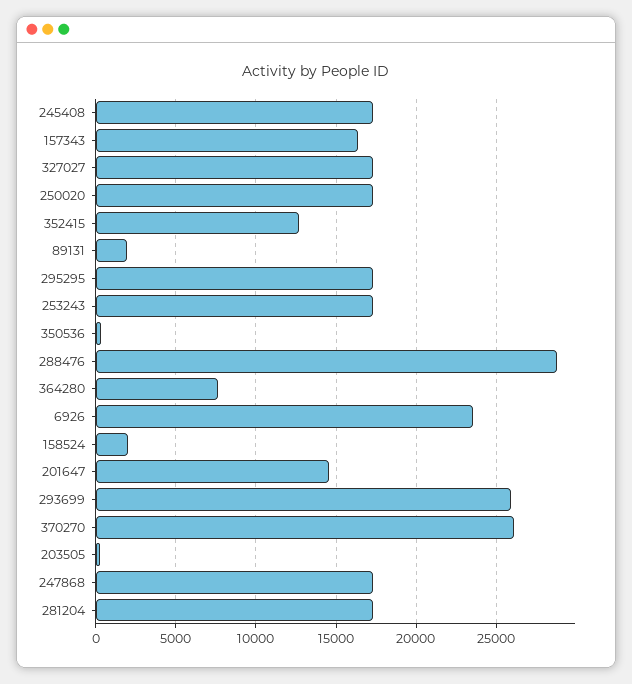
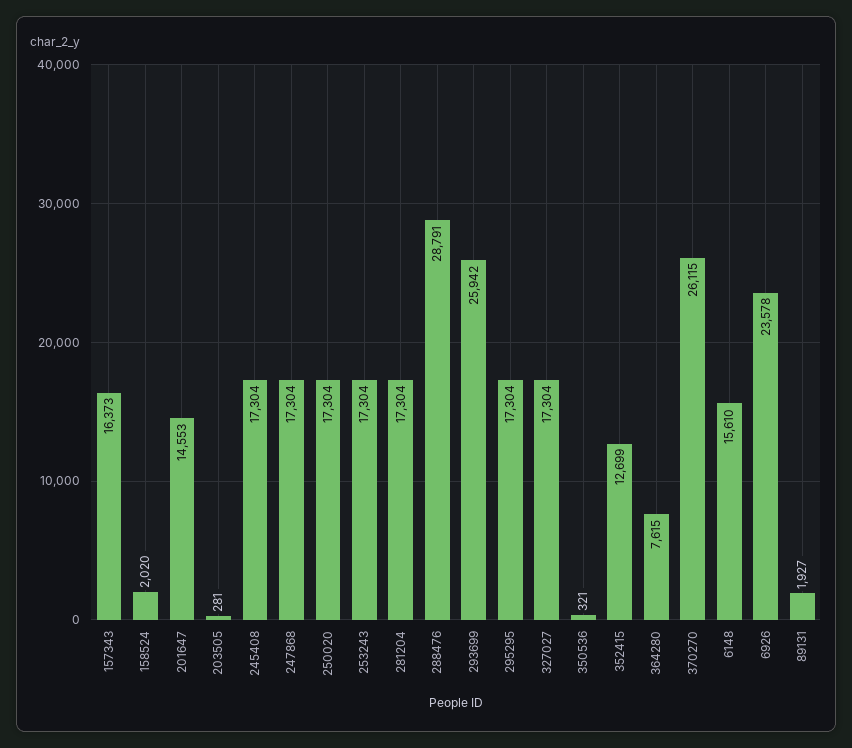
  {
    "245408": 17304,
    "157343": 16373,
    "327027": 17304,
    "250020": 17304,
    "352415": 12699,
    "89131": 1927,
    "295295": 17304,
    "253243": 17304,
    "350536": 321,
    "288476": 28791,
    "364280": 7615,
    "6926": 23578,
    "158524": 2020,
    "201647": 14553,
    "293699": 25942,
    "370270": 26115,
    "203505": 281,
    "247868": 17304,
-   "281204": 17304
+   "281204": 17304,
+   "6148": 15610
  }

